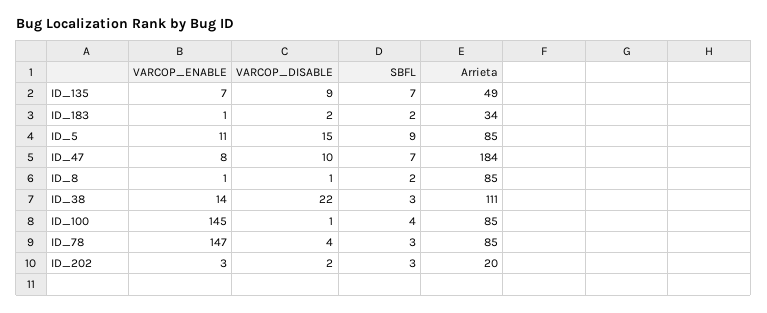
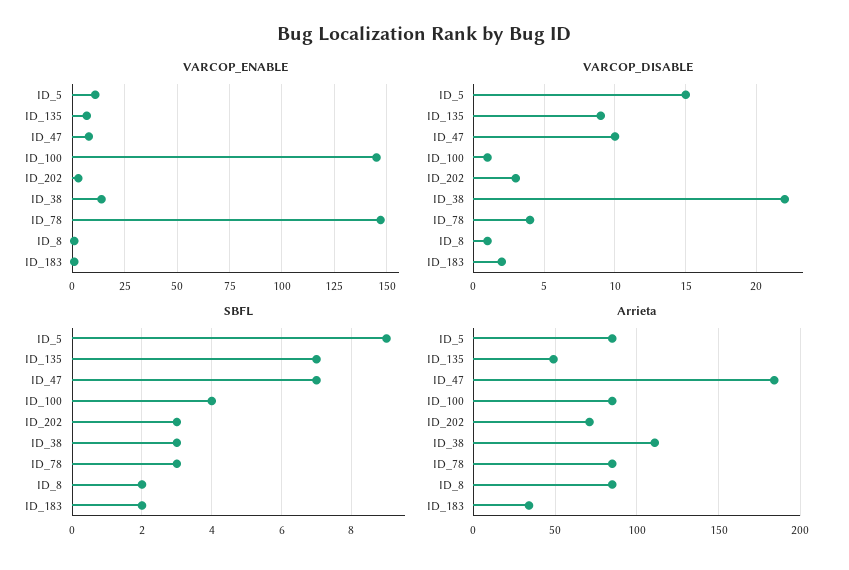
  {
    "VARCOP_ENABLE": {
      "ID_135": 7,
      "ID_183": 1,
      "ID_5": 11,
      "ID_47": 8,
      "ID_8": 1,
      "ID_38": 14,
      "ID_100": 145,
      "ID_78": 147,
      "ID_202": 3
    },
    "VARCOP_DISABLE": {
      "ID_135": 9,
      "ID_183": 2,
      "ID_5": 15,
      "ID_47": 10,
      "ID_8": 1,
      "ID_38": 22,
      "ID_100": 1,
      "ID_78": 4,
-     "ID_202": 2
+     "ID_202": 3
    },
    "SBFL": {
      "ID_135": 7,
      "ID_183": 2,
      "ID_5": 9,
      "ID_47": 7,
      "ID_8": 2,
      "ID_38": 3,
      "ID_100": 4,
      "ID_78": 3,
      "ID_202": 3
    },
    "Arrieta": {
      "ID_135": 49,
      "ID_183": 34,
      "ID_5": 85,
      "ID_47": 184,
      "ID_8": 85,
      "ID_38": 111,
      "ID_100": 85,
      "ID_78": 85,
-     "ID_202": 20
+     "ID_202": 70
    }
  }

